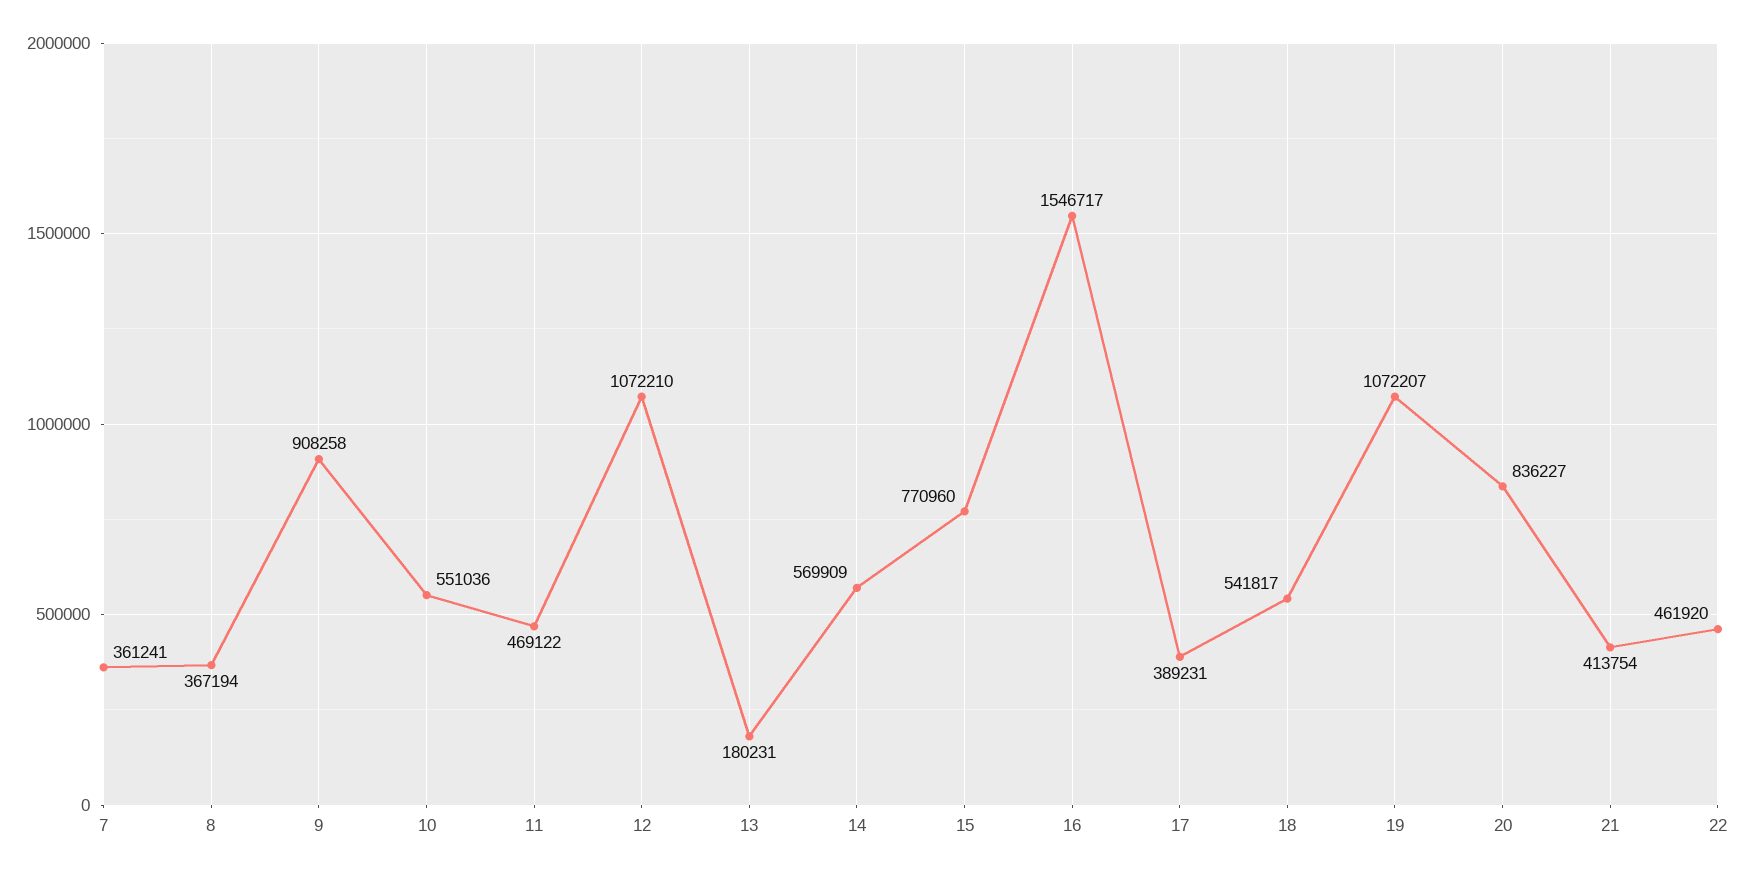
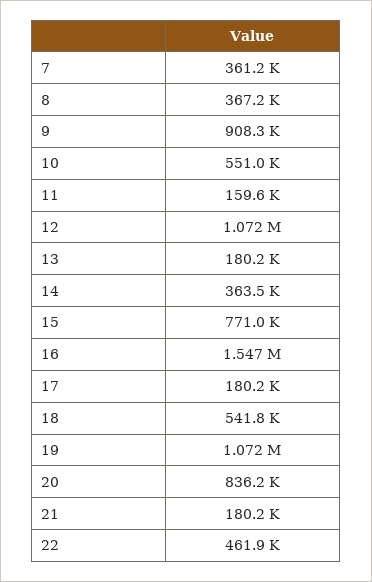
  {
    "7": 361241,
    "8": 367194,
    "9": 908258,
    "10": 551036,
-   "11": 469122,
+   "11": 159600,
    "12": 1072210,
    "13": 180231,
-   "14": 569909,
+   "14": 363500,
    "15": 770960,
    "16": 1546717,
-   "17": 389231,
+   "17": 180200,
    "18": 541817,
    "19": 1072207,
    "20": 836227,
-   "21": 413754,
+   "21": 180200,
    "22": 461920
  }

